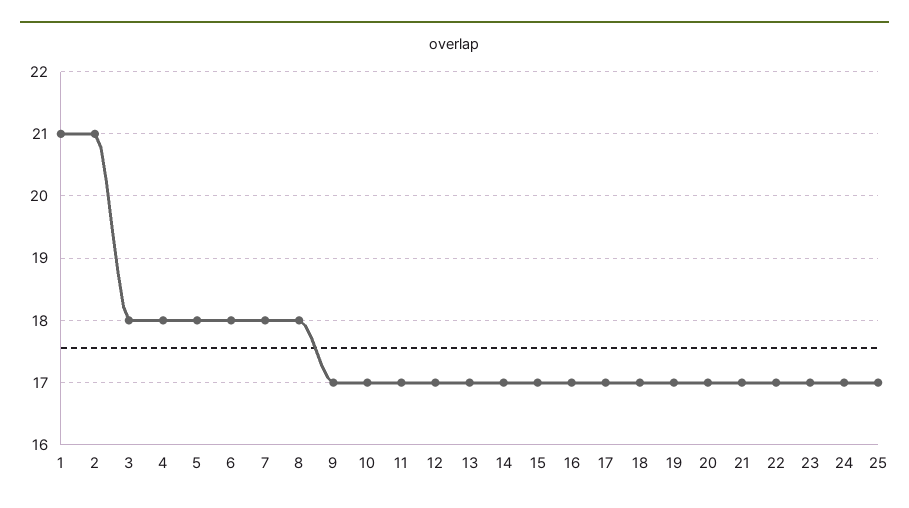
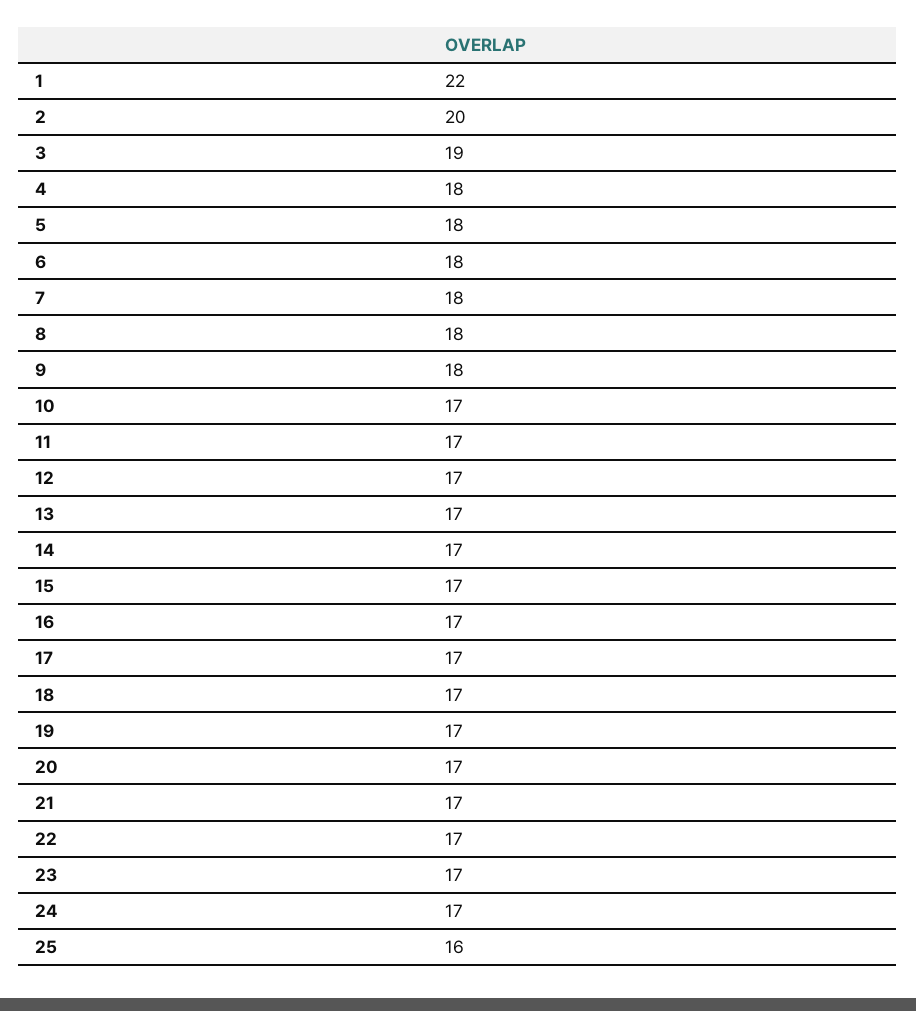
  {
-   "1": 21,
+   "1": 22,
-   "2": 21,
+   "2": 20,
-   "3": 18,
+   "3": 19,
    "4": 18,
    "5": 18,
    "6": 18,
    "7": 18,
    "8": 18,
-   "9": 17,
+   "9": 18,
    "10": 17,
    "11": 17,
    "12": 17,
    "13": 17,
    "14": 17,
    "15": 17,
    "16": 17,
    "17": 17,
    "18": 17,
    "19": 17,
    "20": 17,
    "21": 17,
    "22": 17,
    "23": 17,
    "24": 17,
-   "25": 17
+   "25": 16
  }

